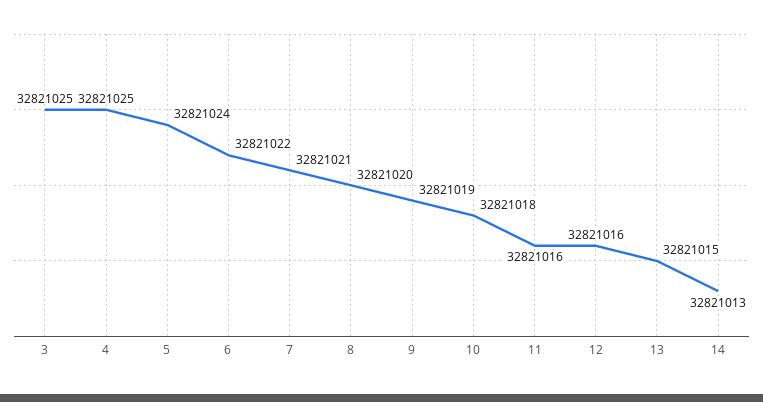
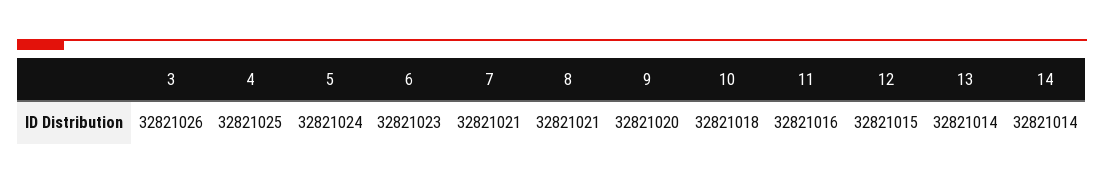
  {
-   "3": 32821025,
+   "3": 32821026,
    "4": 32821025,
    "5": 32821024,
-   "6": 32821022,
+   "6": 32821023,
    "7": 32821021,
-   "8": 32821020,
+   "8": 32821021,
-   "9": 32821019,
+   "9": 32821020,
    "10": 32821018,
    "11": 32821016,
-   "12": 32821016,
+   "12": 32821015,
-   "13": 32821015,
+   "13": 32821014,
-   "14": 32821013
+   "14": 32821014
  }

